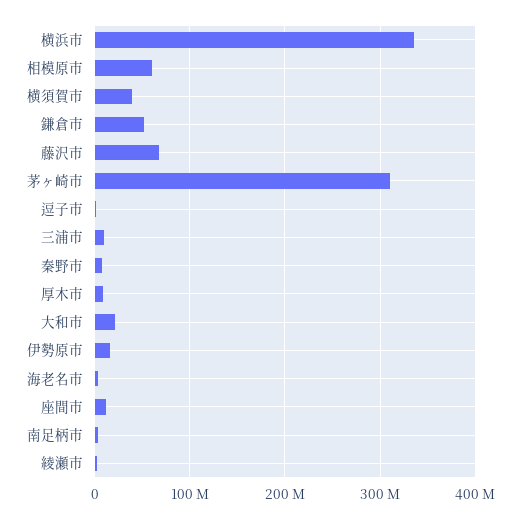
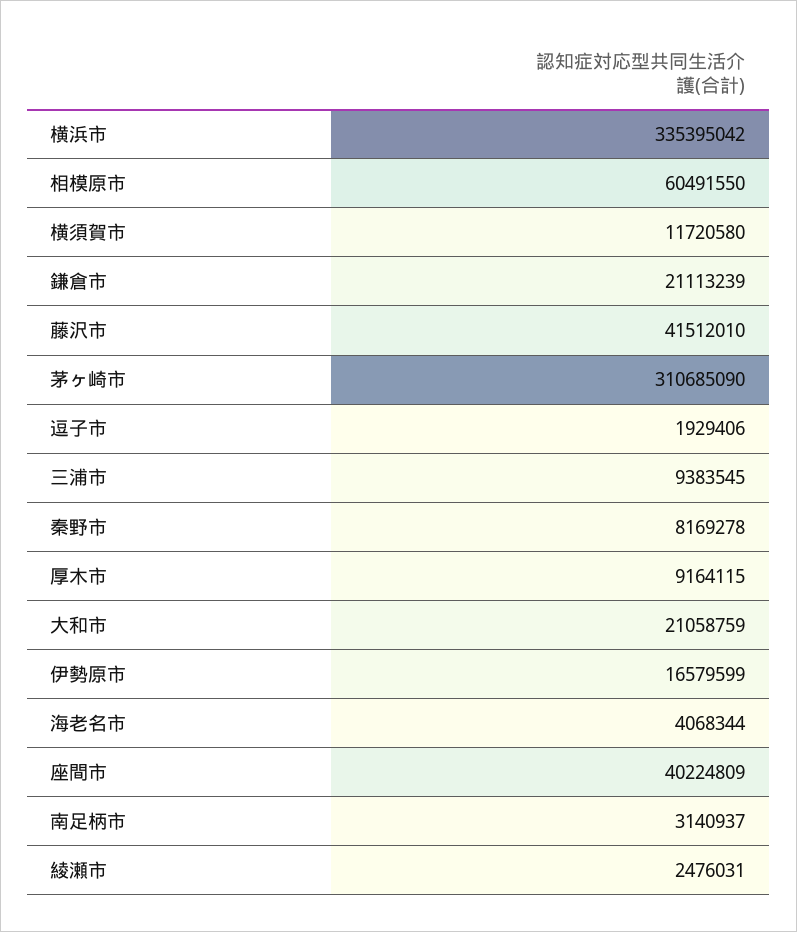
  {
    "横浜市": 335395042,
    "相模原市": 60491550,
-   "横須賀市": 40000000,
+   "横須賀市": 11720580,
-   "鎌倉市": 50000000,
+   "鎌倉市": 21113239,
-   "藤沢市": 70000000,
+   "藤沢市": 41512010,
    "茅ヶ崎市": 310685090,
    "逗子市": 1929406,
    "三浦市": 9383545,
    "秦野市": 8169278,
    "厚木市": 9164115,
    "大和市": 21058759,
    "伊勢原市": 16579599,
    "海老名市": 4068344,
-   "座間市": 10000000,
+   "座間市": 40224809,
    "南足柄市": 3140937,
    "綾瀬市": 2476031
  }

